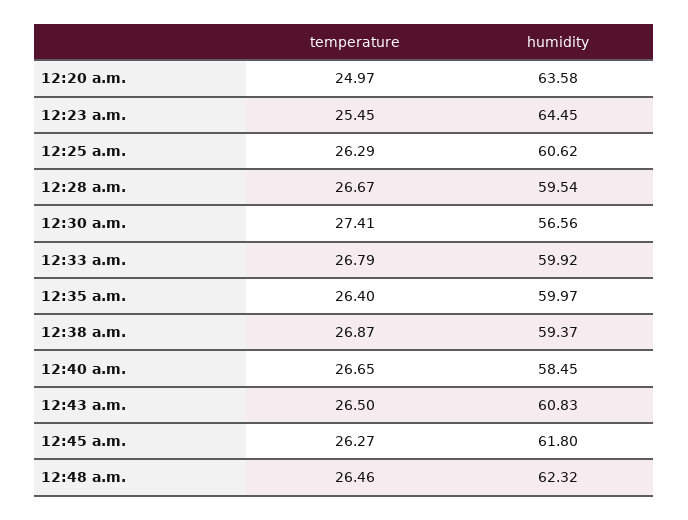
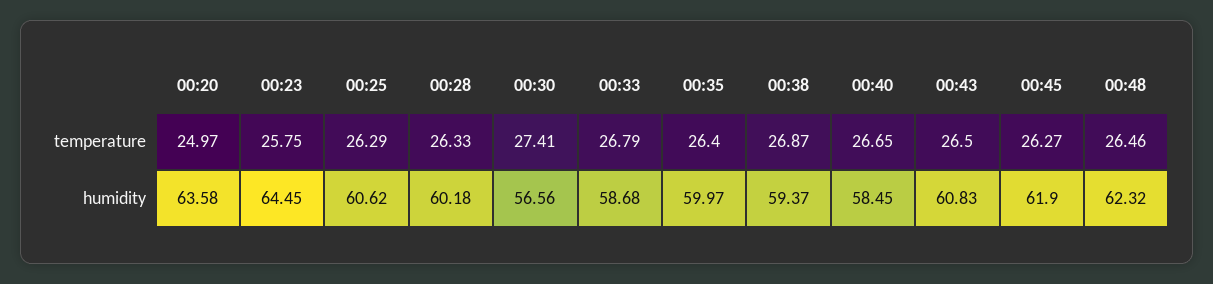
  {
    "temperature": {
      "12:20 a.m.": 24.97,
-     "12:23 a.m.": 25.45,
+     "12:23 a.m.": 25.75,
      "12:25 a.m.": 26.29,
-     "12:28 a.m.": 26.67,
+     "12:28 a.m.": 26.33,
      "12:30 a.m.": 27.41,
      "12:33 a.m.": 26.79,
      "12:35 a.m.": 26.4,
      "12:38 a.m.": 26.87,
      "12:40 a.m.": 26.65,
      "12:43 a.m.": 26.5,
      "12:45 a.m.": 26.27,
      "12:48 a.m.": 26.46
    },
    "humidity": {
      "12:20 a.m.": 63.58,
      "12:23 a.m.": 64.45,
      "12:25 a.m.": 60.62,
-     "12:28 a.m.": 59.54,
+     "12:28 a.m.": 60.18,
      "12:30 a.m.": 56.56,
-     "12:33 a.m.": 59.92,
+     "12:33 a.m.": 58.68,
      "12:35 a.m.": 59.97,
      "12:38 a.m.": 59.37,
      "12:40 a.m.": 58.45,
      "12:43 a.m.": 60.83,
-     "12:45 a.m.": 61.8,
+     "12:45 a.m.": 61.9,
      "12:48 a.m.": 62.32
    }
  }

